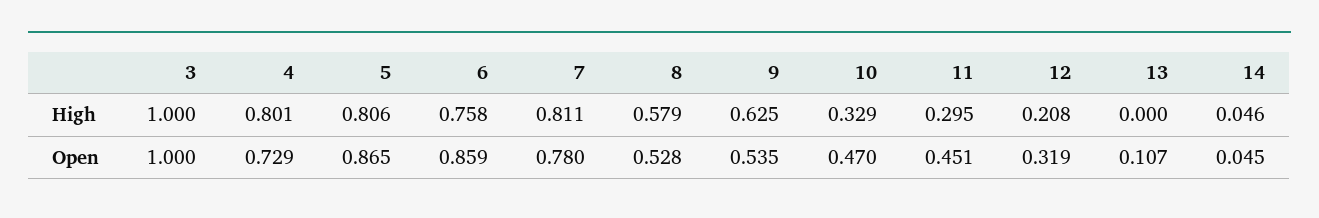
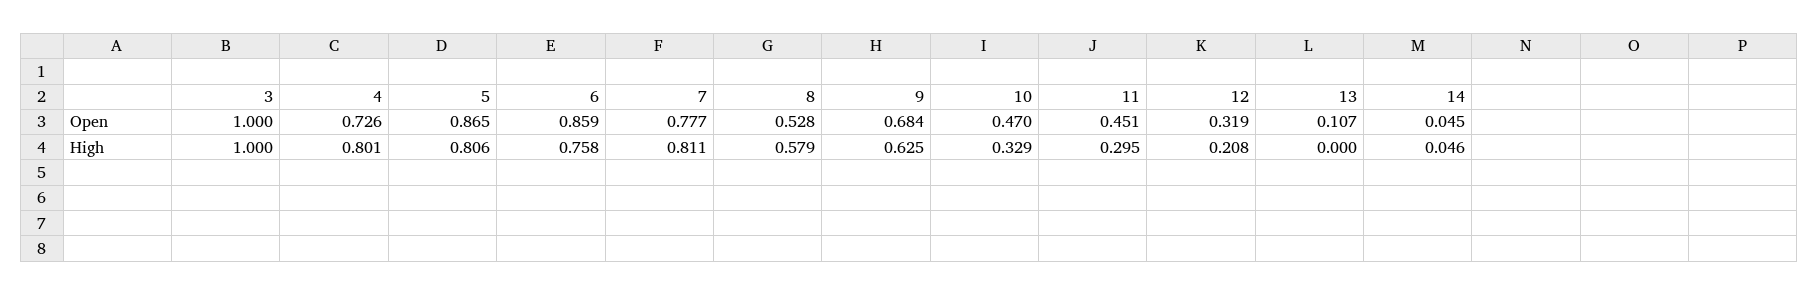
  {
    "3": {
      "High": 1,
      "Open": 1
    },
    "4": {
      "High": 0.801,
-     "Open": 0.729
+     "Open": 0.726
    },
    "5": {
      "High": 0.806,
      "Open": 0.865
    },
    "6": {
      "High": 0.758,
      "Open": 0.859
    },
    "7": {
      "High": 0.811,
-     "Open": 0.78
+     "Open": 0.777
    },
    "8": {
      "High": 0.579,
      "Open": 0.528
    },
    "9": {
      "High": 0.625,
-     "Open": 0.535
+     "Open": 0.684
    },
    "10": {
      "High": 0.329,
      "Open": 0.47
    },
    "11": {
      "High": 0.295,
      "Open": 0.451
    },
    "12": {
      "High": 0.208,
      "Open": 0.319
    },
    "13": {
      "High": 0,
      "Open": 0.107
    },
    "14": {
      "High": 0.046,
      "Open": 0.045
    }
  }

